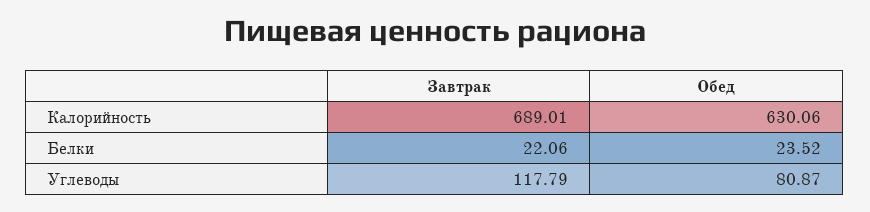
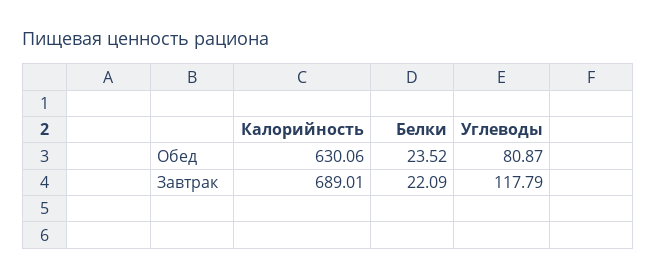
  {
    "Завтрак": {
      "Калорийность": 689.01,
-     "Белки": 22.06,
+     "Белки": 22.09,
      "Углеводы": 117.79
    },
    "Обед": {
      "Калорийность": 630.06,
      "Белки": 23.52,
      "Углеводы": 80.87
    }
  }

